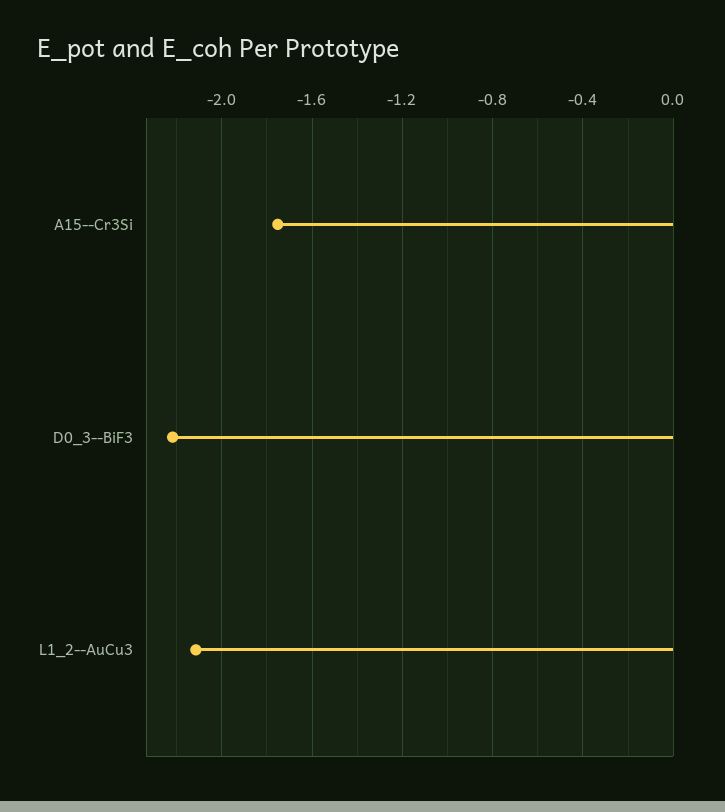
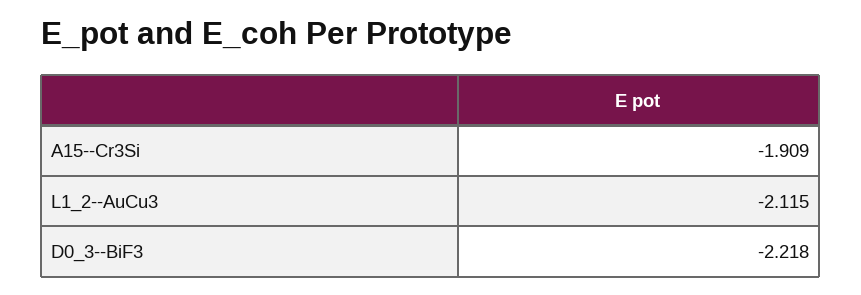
  {
-   "A15--Cr3Si": -1.75,
+   "A15--Cr3Si": -1.909,
    "D0_3--BiF3": -2.218,
    "L1_2--AuCu3": -2.115
  }

